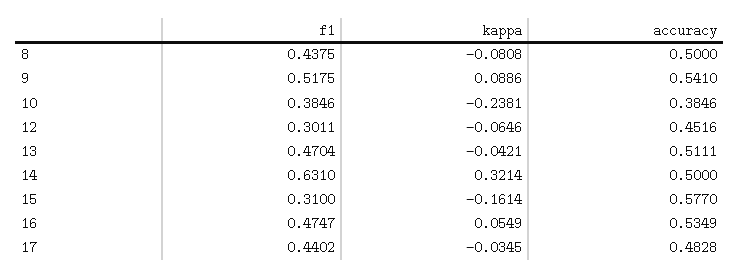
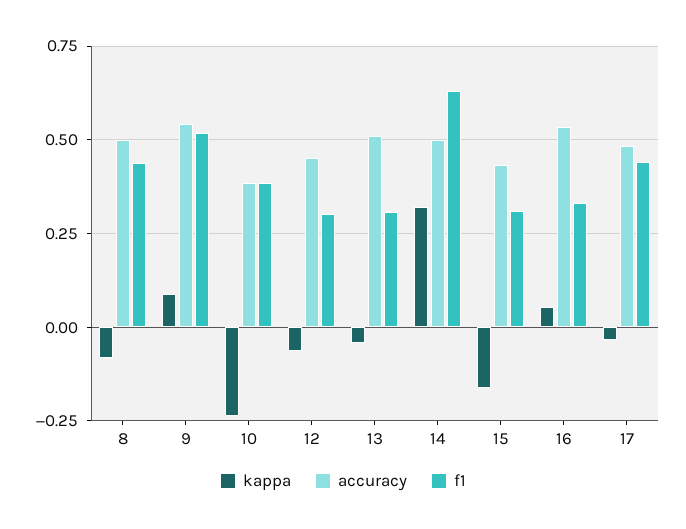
  {
    "f1": {
      "8": 0.4375,
      "9": 0.5175,
      "10": 0.3846,
      "12": 0.3011,
-     "13": 0.4704,
+     "13": 0.3,
      "14": 0.631,
      "15": 0.31,
-     "16": 0.4747,
+     "16": 0.325,
      "17": 0.4402
    },
    "kappa": {
      "8": -0.0808,
      "9": 0.0886,
      "10": -0.2381,
      "12": -0.0646,
      "13": -0.0421,
      "14": 0.3214,
      "15": -0.1614,
      "16": 0.0549,
      "17": -0.0345
    },
    "accuracy": {
      "8": 0.5,
      "9": 0.541,
      "10": 0.3846,
      "12": 0.4516,
      "13": 0.5111,
      "14": 0.5,
-     "15": 0.577,
+     "15": 0.425,
      "16": 0.5349,
      "17": 0.4828
    }
  }

